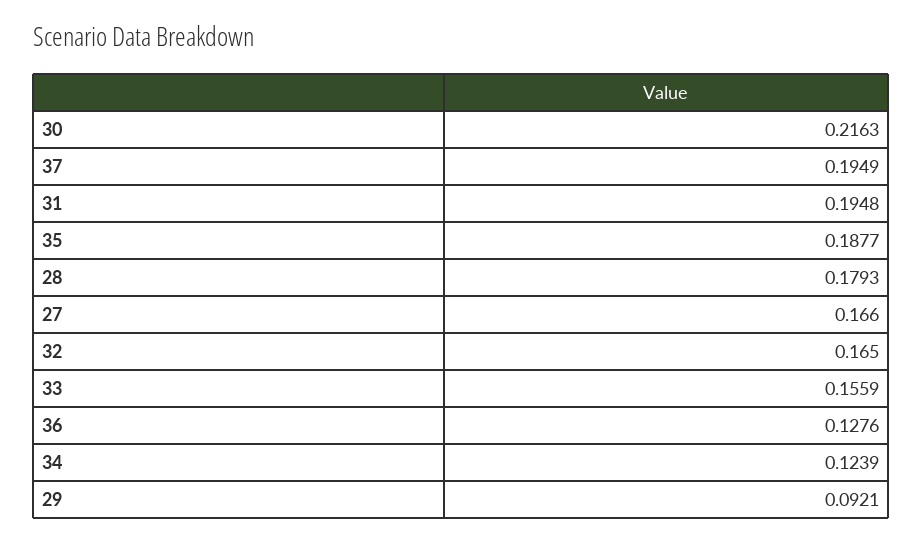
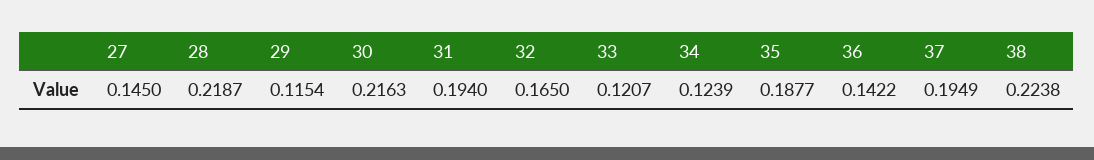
  {
    "30": 0.2163,
    "37": 0.1949,
-   "31": 0.1948,
+   "31": 0.194,
    "35": 0.1877,
-   "28": 0.1793,
+   "28": 0.2187,
-   "27": 0.166,
+   "27": 0.145,
    "32": 0.165,
-   "33": 0.1559,
+   "33": 0.1207,
-   "36": 0.1276,
+   "36": 0.1422,
    "34": 0.1239,
-   "29": 0.0921
+   "29": 0.1154,
+   "38": 0.2238
  }

